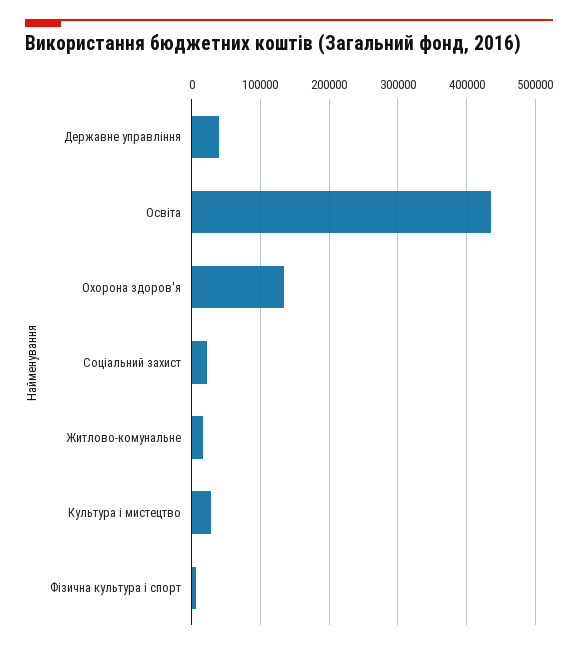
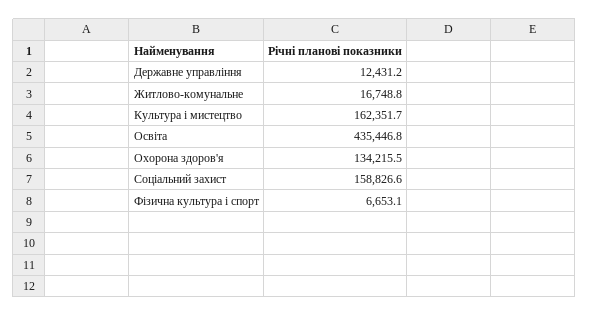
  {
-   "Державне управління": 40000,
+   "Державне управління": 12431.2,
    "Освіта": 435446.8,
    "Охорона здоров'я": 134215.5,
-   "Соціальний захист": 20000,
+   "Соціальний захист": 158826.6,
    "Житлово-комунальне": 16748.8,
-   "Культура і мистецтво": 30000,
+   "Культура і мистецтво": 162351.7,
    "Фізична культура і спорт": 6653.1
  }

